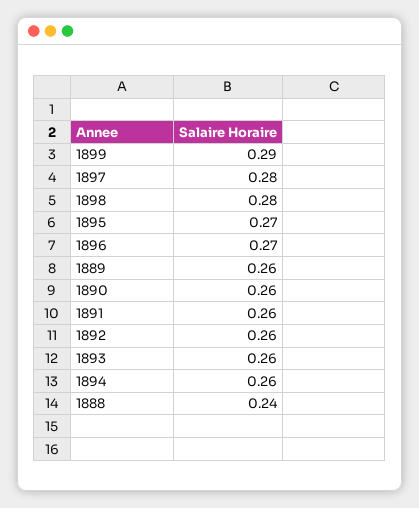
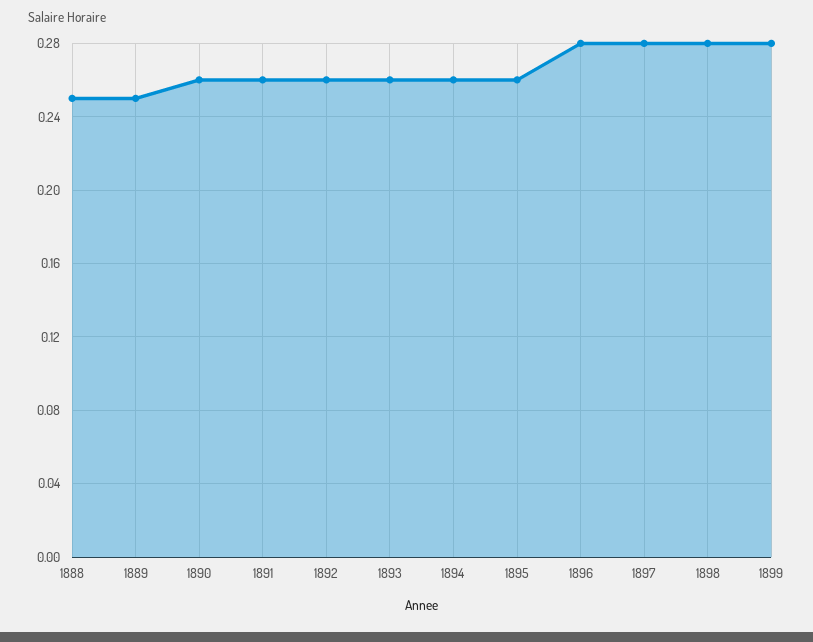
  {
-   "1899": 0.29,
+   "1899": 0.28,
    "1897": 0.28,
    "1898": 0.28,
-   "1895": 0.27,
+   "1895": 0.26,
-   "1896": 0.27,
+   "1896": 0.28,
-   "1889": 0.26,
+   "1889": 0.25,
    "1890": 0.26,
    "1891": 0.26,
    "1892": 0.26,
    "1893": 0.26,
    "1894": 0.26,
-   "1888": 0.24
+   "1888": 0.25
  }

